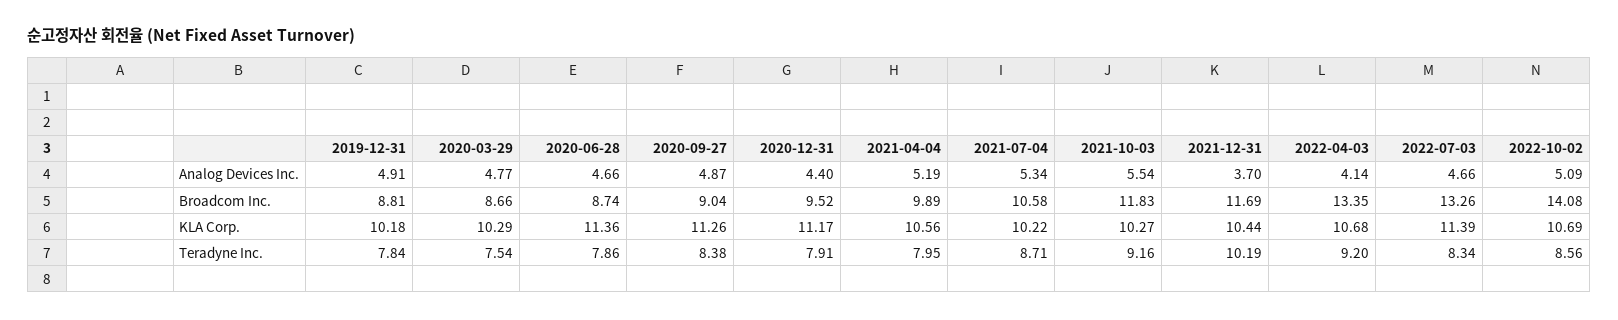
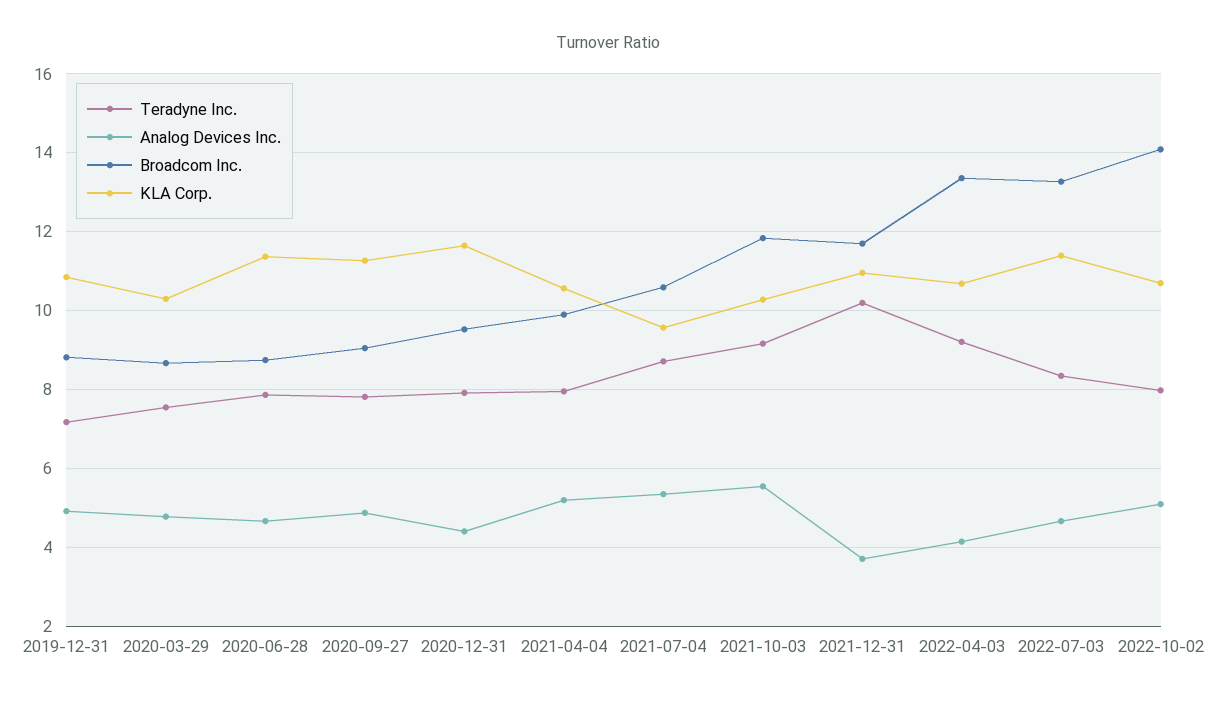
  {
    "Analog Devices Inc.": {
      "2019-12-31": 4.91,
      "2020-03-29": 4.77,
      "2020-06-28": 4.66,
      "2020-09-27": 4.87,
      "2020-12-31": 4.4,
      "2021-04-04": 5.19,
      "2021-07-04": 5.34,
      "2021-10-03": 5.54,
      "2021-12-31": 3.7,
      "2022-04-03": 4.14,
      "2022-07-03": 4.66,
      "2022-10-02": 5.09
    },
    "Broadcom Inc.": {
      "2019-12-31": 8.81,
      "2020-03-29": 8.66,
      "2020-06-28": 8.74,
      "2020-09-27": 9.04,
      "2020-12-31": 9.52,
      "2021-04-04": 9.89,
      "2021-07-04": 10.58,
      "2021-10-03": 11.83,
      "2021-12-31": 11.69,
      "2022-04-03": 13.35,
      "2022-07-03": 13.26,
      "2022-10-02": 14.08
    },
    "KLA Corp.": {
-     "2019-12-31": 10.18,
+     "2019-12-31": 10.8,
      "2020-03-29": 10.29,
      "2020-06-28": 11.36,
      "2020-09-27": 11.26,
-     "2020-12-31": 11.17,
+     "2020-12-31": 11.6,
      "2021-04-04": 10.56,
-     "2021-07-04": 10.22,
+     "2021-07-04": 9.6,
      "2021-10-03": 10.27,
-     "2021-12-31": 10.44,
+     "2021-12-31": 11,
      "2022-04-03": 10.68,
      "2022-07-03": 11.39,
      "2022-10-02": 10.69
    },
    "Teradyne Inc.": {
-     "2019-12-31": 7.84,
+     "2019-12-31": 7.2,
      "2020-03-29": 7.54,
      "2020-06-28": 7.86,
-     "2020-09-27": 8.38,
+     "2020-09-27": 7.8,
      "2020-12-31": 7.91,
      "2021-04-04": 7.95,
      "2021-07-04": 8.71,
      "2021-10-03": 9.16,
      "2021-12-31": 10.19,
      "2022-04-03": 9.2,
      "2022-07-03": 8.34,
-     "2022-10-02": 8.56
+     "2022-10-02": 8
    }
  }

